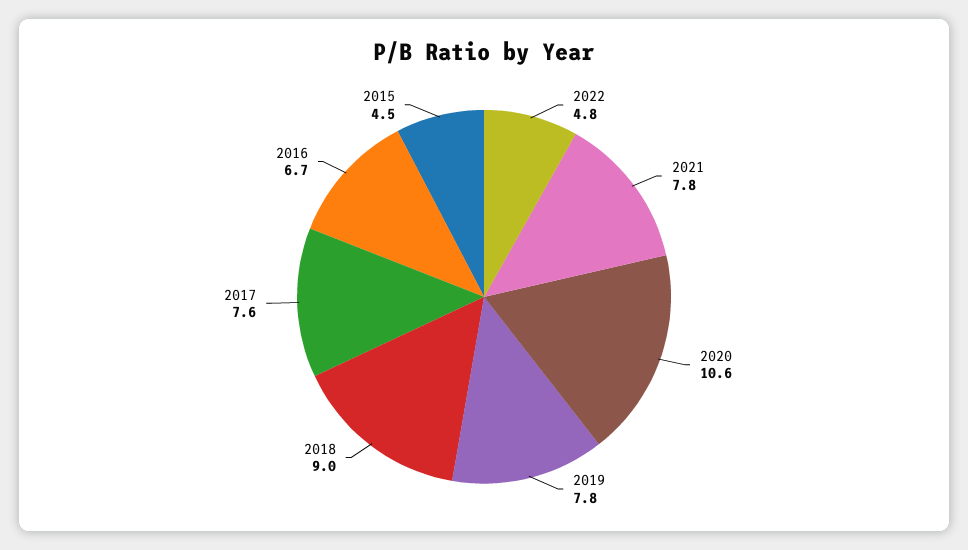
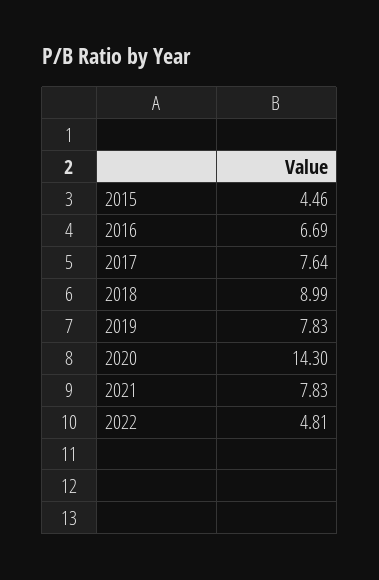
  {
    "2022": 4.81,
    "2021": 7.83,
-   "2020": 10.6,
+   "2020": 14.3,
    "2019": 7.83,
    "2018": 8.99,
    "2017": 7.64,
    "2016": 6.69,
    "2015": 4.46
  }

